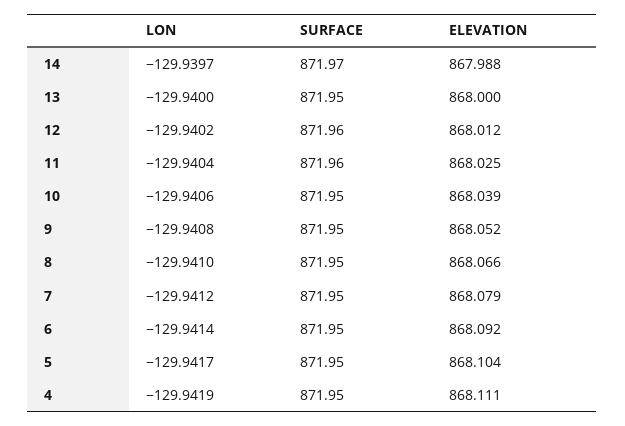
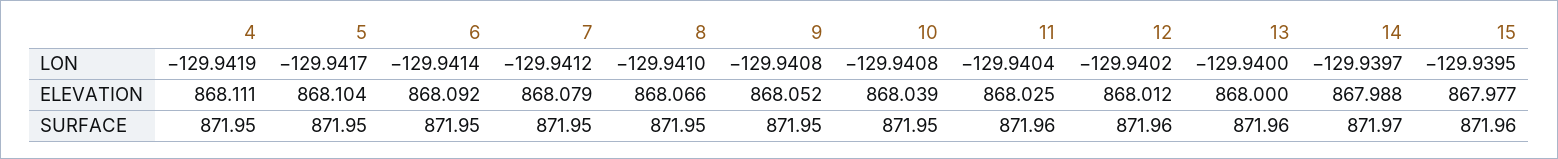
  {
    "LON": {
      "14": -129.9397,
      "13": -129.94,
      "12": -129.9402,
      "11": -129.9404,
-     "10": -129.9406,
+     "10": -129.9408,
      "9": -129.9408,
      "8": -129.941,
      "7": -129.9412,
      "6": -129.9414,
      "5": -129.9417,
-     "4": -129.9419
+     "4": -129.9419,
+     "15": -129.9395
    },
    "SURFACE": {
      "14": 871.97,
-     "13": 871.95,
+     "13": 871.96,
      "12": 871.96,
      "11": 871.96,
      "10": 871.95,
      "9": 871.95,
      "8": 871.95,
      "7": 871.95,
      "6": 871.95,
      "5": 871.95,
-     "4": 871.95
+     "4": 871.95,
+     "15": 871.96
    },
    "ELEVATION": {
      "14": 867.988,
      "13": 868,
      "12": 868.012,
      "11": 868.025,
      "10": 868.039,
      "9": 868.052,
      "8": 868.066,
      "7": 868.079,
      "6": 868.092,
      "5": 868.104,
-     "4": 868.111
+     "4": 868.111,
+     "15": 867.977
    }
  }

